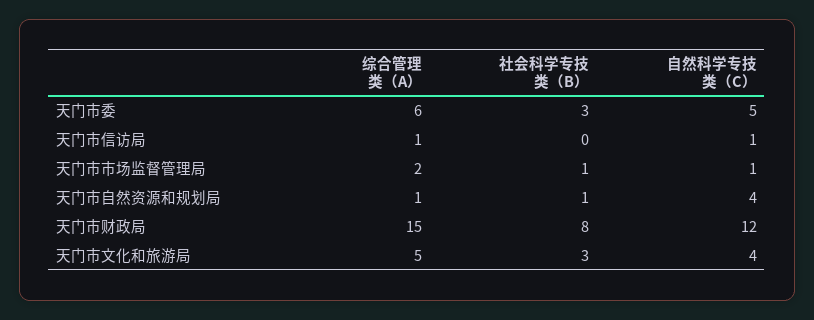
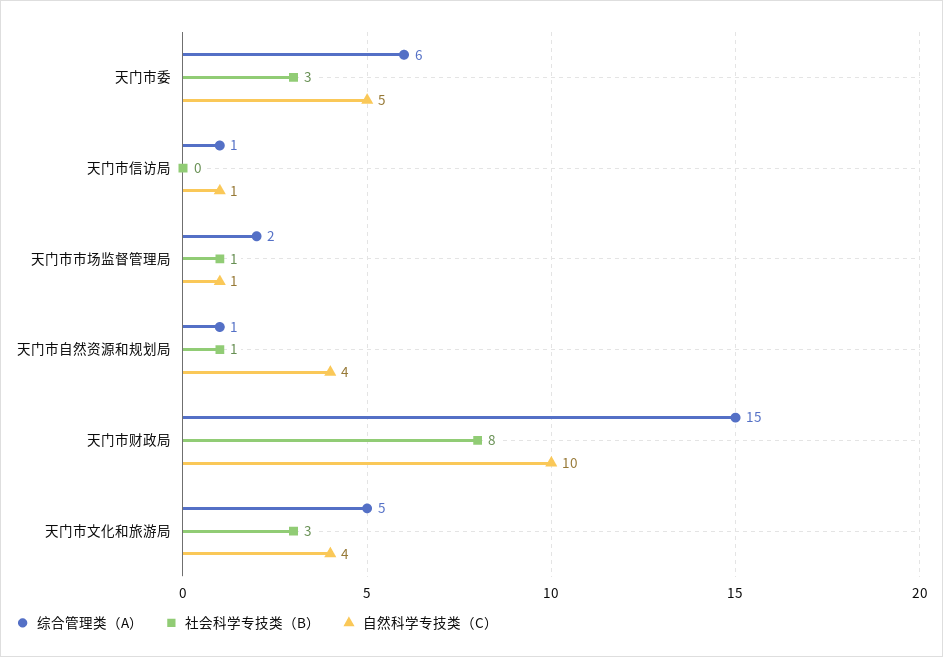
  {
    "综合管理类（A）": {
      "天门市委": 6,
      "天门市信访局": 1,
      "天门市市场监督管理局": 2,
      "天门市自然资源和规划局": 1,
      "天门市财政局": 15,
      "天门市文化和旅游局": 5
    },
    "社会科学专技类（B）": {
      "天门市委": 3,
      "天门市信访局": 0,
      "天门市市场监督管理局": 1,
      "天门市自然资源和规划局": 1,
      "天门市财政局": 8,
      "天门市文化和旅游局": 3
    },
    "自然科学专技类（C）": {
      "天门市委": 5,
      "天门市信访局": 1,
      "天门市市场监督管理局": 1,
      "天门市自然资源和规划局": 4,
-     "天门市财政局": 12,
+     "天门市财政局": 10,
      "天门市文化和旅游局": 4
    }
  }

